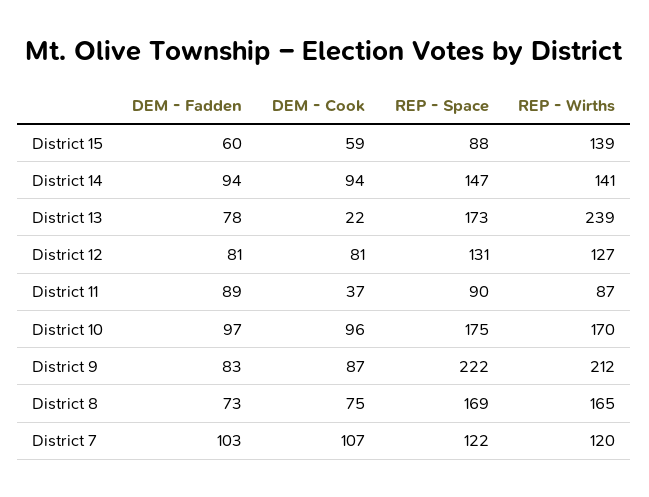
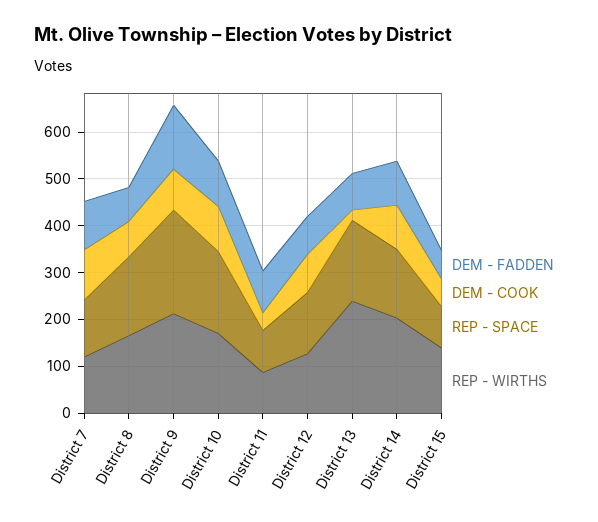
  {
    "DEM - Fadden": {
      "District 15": 60,
      "District 14": 94,
      "District 13": 78,
      "District 12": 81,
      "District 11": 89,
      "District 10": 97,
-     "District 9": 83,
+     "District 9": 140,
      "District 8": 73,
      "District 7": 103
    },
    "DEM - Cook": {
      "District 15": 59,
      "District 14": 94,
      "District 13": 22,
      "District 12": 81,
      "District 11": 37,
      "District 10": 96,
      "District 9": 87,
      "District 8": 75,
      "District 7": 107
    },
    "REP - Space": {
      "District 15": 88,
      "District 14": 147,
      "District 13": 173,
      "District 12": 131,
      "District 11": 90,
      "District 10": 175,
      "District 9": 222,
      "District 8": 169,
      "District 7": 122
    },
    "REP - Wirths": {
      "District 15": 139,
-     "District 14": 141,
+     "District 14": 200,
      "District 13": 239,
      "District 12": 127,
      "District 11": 87,
      "District 10": 170,
      "District 9": 212,
      "District 8": 165,
      "District 7": 120
    }
  }

